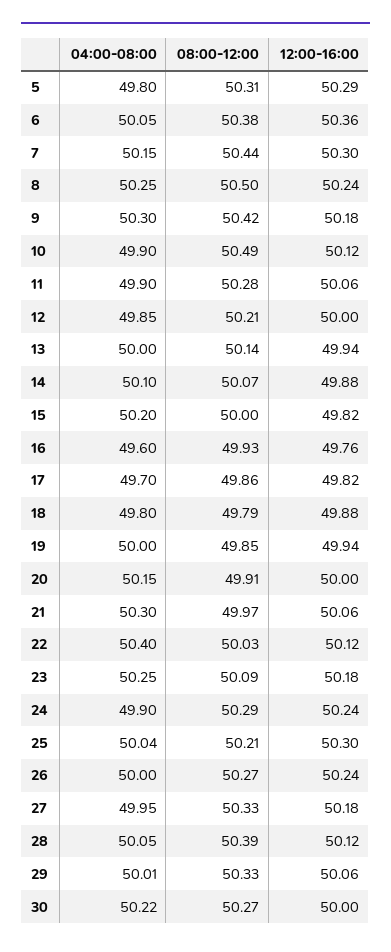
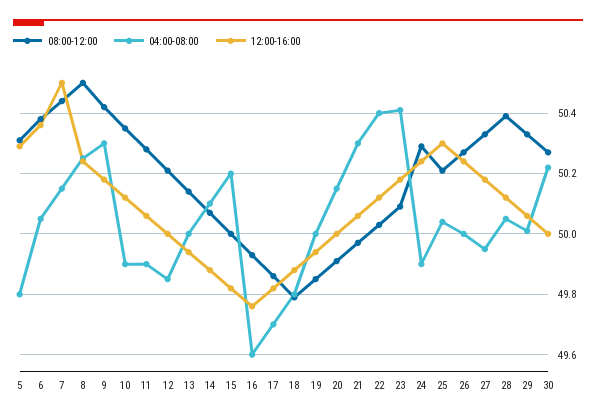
  {
    "04:00-08:00": {
      "5": 49.8,
      "6": 50.05,
      "7": 50.15,
      "8": 50.25,
      "9": 50.3,
      "10": 49.9,
      "11": 49.9,
      "12": 49.85,
      "13": 50,
      "14": 50.1,
      "15": 50.2,
      "16": 49.6,
      "17": 49.7,
      "18": 49.8,
      "19": 50,
      "20": 50.15,
      "21": 50.3,
      "22": 50.4,
-     "23": 50.25,
+     "23": 50.4,
      "24": 49.9,
      "25": 50.04,
      "26": 50,
      "27": 49.95,
      "28": 50.05,
      "29": 50.01,
      "30": 50.22
    },
    "08:00-12:00": {
      "5": 50.31,
      "6": 50.38,
      "7": 50.44,
      "8": 50.5,
      "9": 50.42,
-     "10": 50.49,
+     "10": 50.35,
      "11": 50.28,
      "12": 50.21,
      "13": 50.14,
      "14": 50.07,
      "15": 50,
      "16": 49.93,
      "17": 49.86,
      "18": 49.79,
      "19": 49.85,
      "20": 49.91,
      "21": 49.97,
      "22": 50.03,
      "23": 50.09,
      "24": 50.29,
      "25": 50.21,
      "26": 50.27,
      "27": 50.33,
      "28": 50.39,
      "29": 50.33,
      "30": 50.27
    },
    "12:00-16:00": {
      "5": 50.29,
      "6": 50.36,
-     "7": 50.3,
+     "7": 50.5,
      "8": 50.24,
      "9": 50.18,
      "10": 50.12,
      "11": 50.06,
      "12": 50,
      "13": 49.94,
      "14": 49.88,
      "15": 49.82,
      "16": 49.76,
      "17": 49.82,
      "18": 49.88,
      "19": 49.94,
      "20": 50,
      "21": 50.06,
      "22": 50.12,
      "23": 50.18,
      "24": 50.24,
      "25": 50.3,
      "26": 50.24,
      "27": 50.18,
      "28": 50.12,
      "29": 50.06,
      "30": 50
    }
  }

